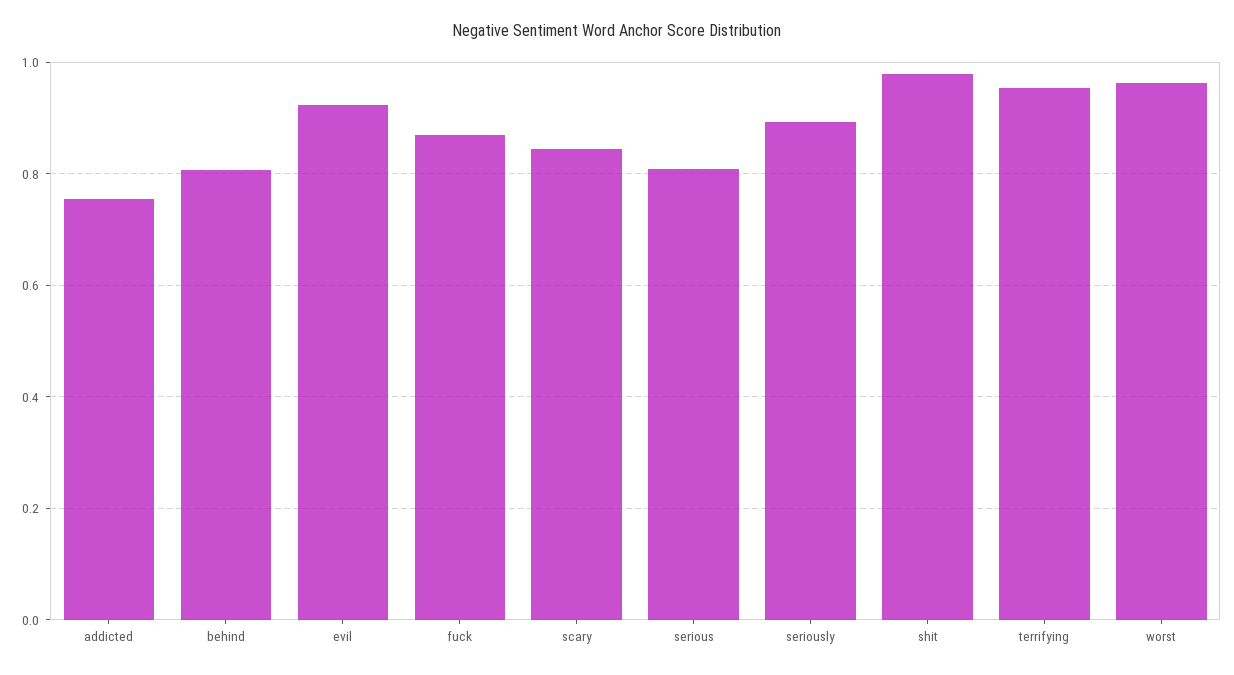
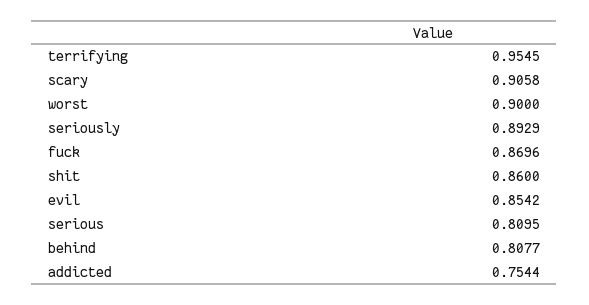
  {
    "addicted": 0.7544,
    "behind": 0.8077,
-   "evil": 0.92,
+   "evil": 0.8542,
    "fuck": 0.8696,
-   "scary": 0.84,
+   "scary": 0.9058,
    "serious": 0.8095,
    "seriously": 0.8929,
-   "shit": 0.98,
+   "shit": 0.86,
    "terrifying": 0.9545,
-   "worst": 0.96
+   "worst": 0.9
  }

